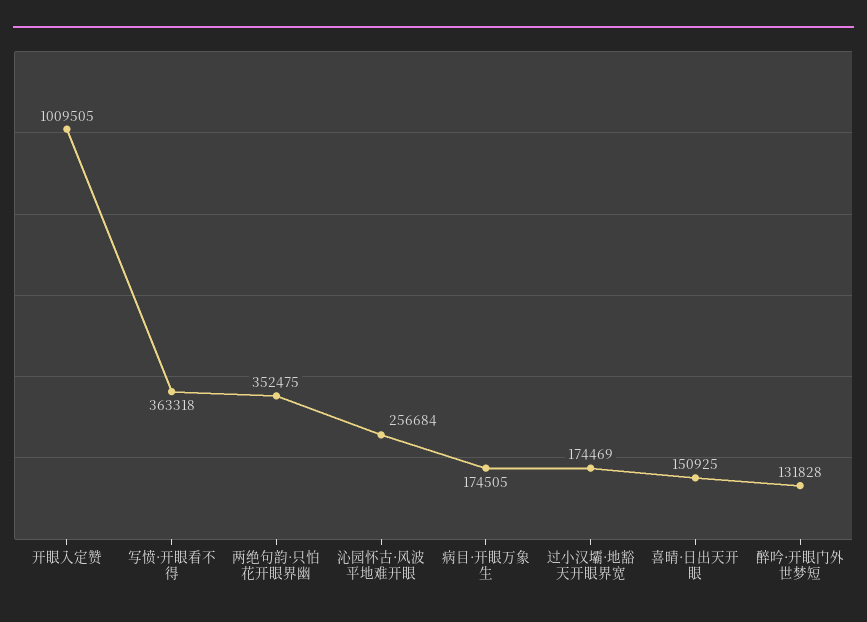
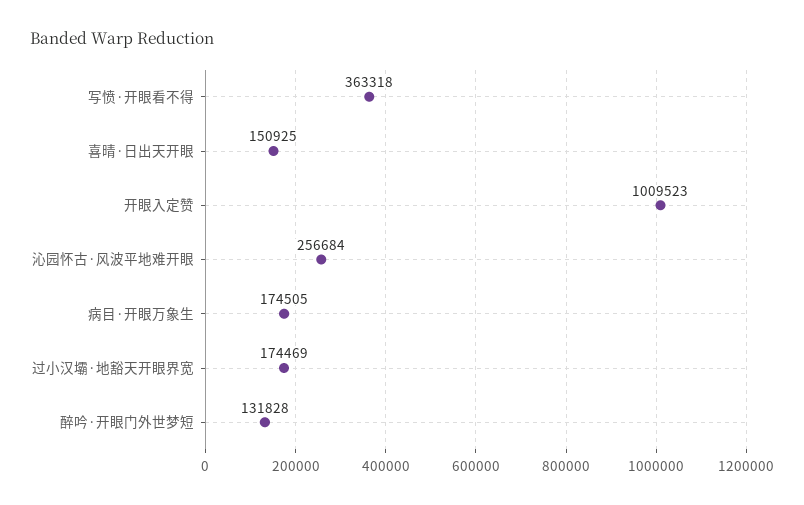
  {
-   "开眼入定赞": 1009505,
+   "开眼入定赞": 1009523,
    "写愤·开眼看不得": 363318,
-   "两绝句韵·只怕花开眼界幽": 352475,
    "沁园怀古·风波平地难开眼": 256684,
    "病目·开眼万象生": 174505,
    "过小汉壩·地豁天开眼界宽": 174469,
    "喜晴·日出天开眼": 150925,
    "醉吟·开眼门外世梦短": 131828
  }

